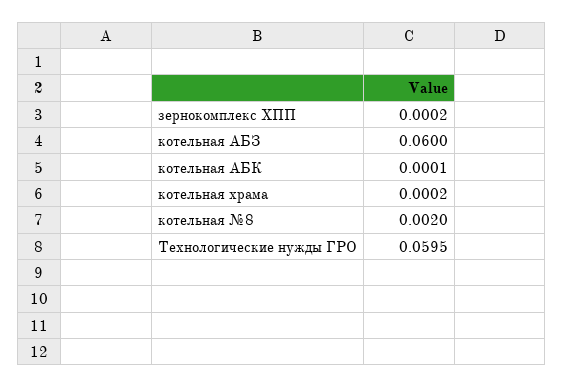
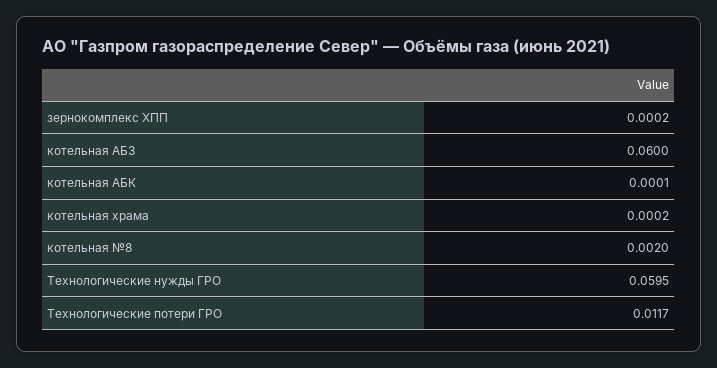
  {
    "зернокомплекс ХПП": 0.0002,
    "котельная АБЗ": 0.06,
    "котельная АБК": 0.0001,
    "котельная храма": 0.0002,
    "котельная №8": 0.002,
-   "Технологические нужды ГРО": 0.0595
+   "Технологические нужды ГРО": 0.0595,
+   "Технологические потери ГРО": 0.0117
  }

